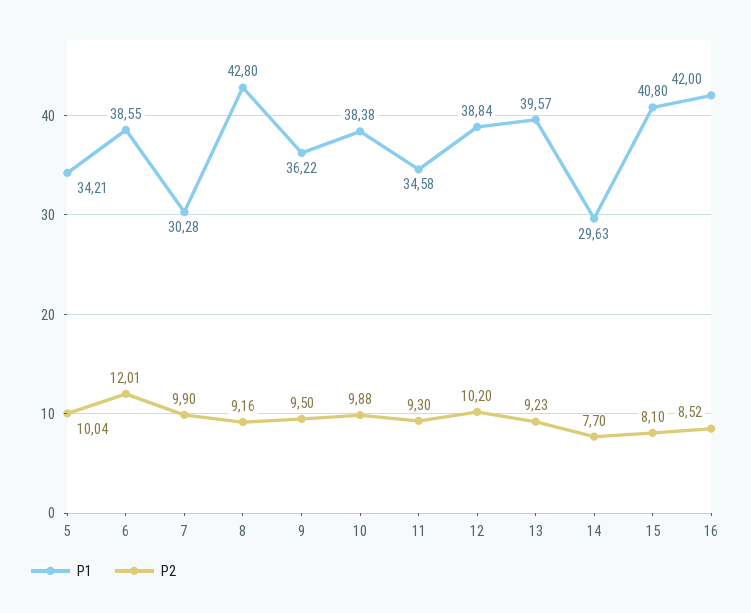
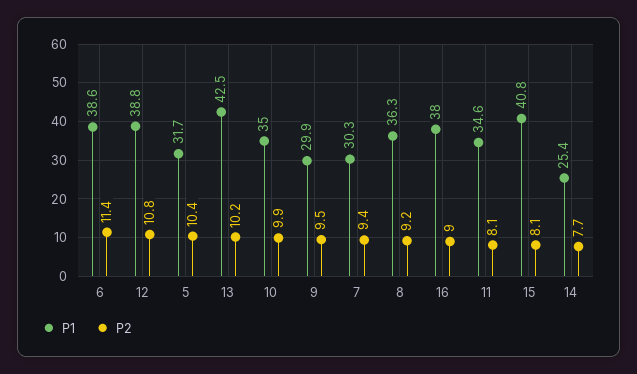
  {
    "P1": {
-     "5": 34.21,
+     "5": 31.7,
      "6": 38.55,
      "7": 30.28,
-     "8": 42.8,
+     "8": 36.3,
-     "9": 36.22,
+     "9": 29.9,
-     "10": 38.38,
+     "10": 35,
      "11": 34.58,
      "12": 38.84,
-     "13": 39.57,
+     "13": 42.5,
-     "14": 29.63,
+     "14": 25.4,
      "15": 40.8,
-     "16": 42
+     "16": 38
    },
    "P2": {
-     "5": 10.04,
+     "5": 10.4,
-     "6": 12.01,
+     "6": 11.4,
-     "7": 9.9,
+     "7": 9.4,
      "8": 9.16,
      "9": 9.5,
      "10": 9.88,
-     "11": 9.3,
+     "11": 8.1,
-     "12": 10.2,
+     "12": 10.8,
-     "13": 9.23,
+     "13": 10.2,
      "14": 7.7,
      "15": 8.1,
-     "16": 8.52
+     "16": 9
    }
  }

